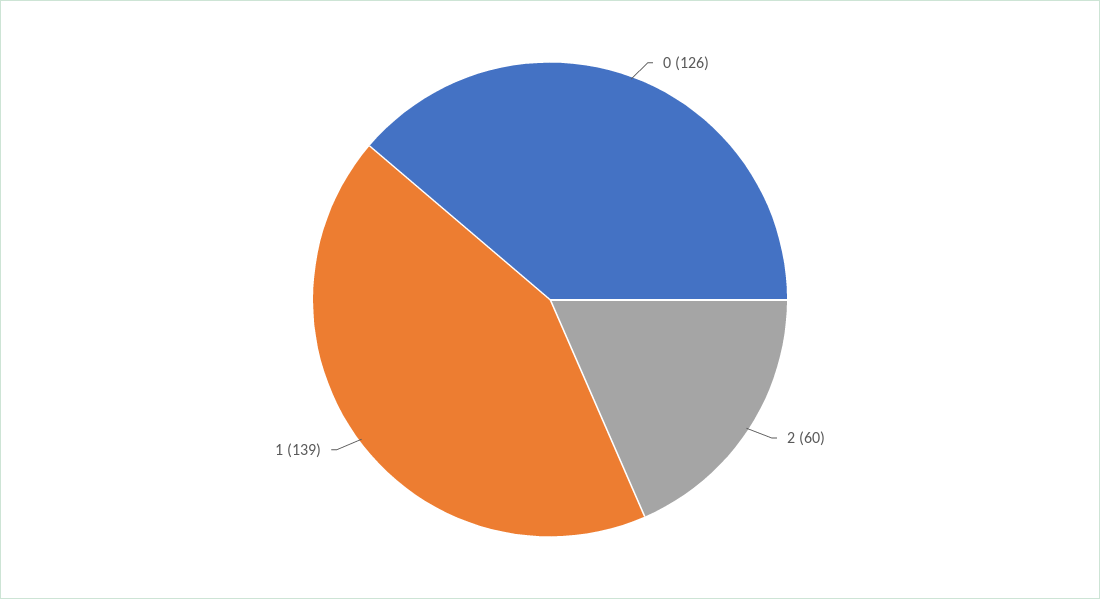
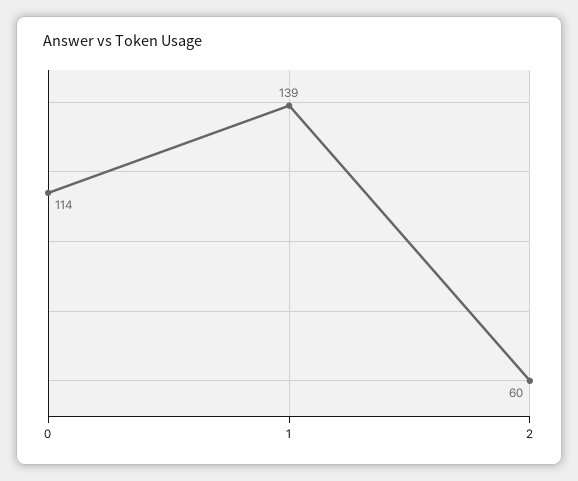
  {
-   "0": 126,
+   "0": 114,
    "2": 60,
    "1": 139
  }

